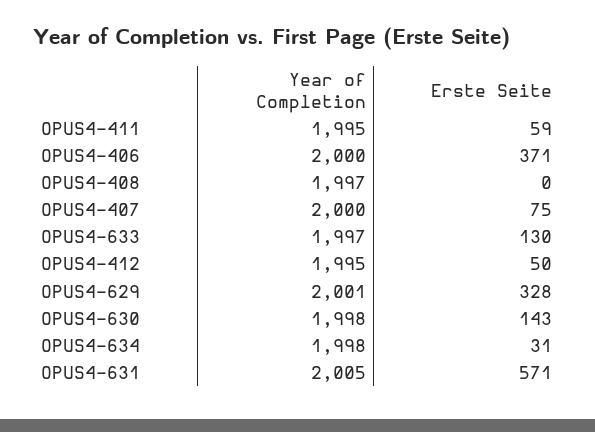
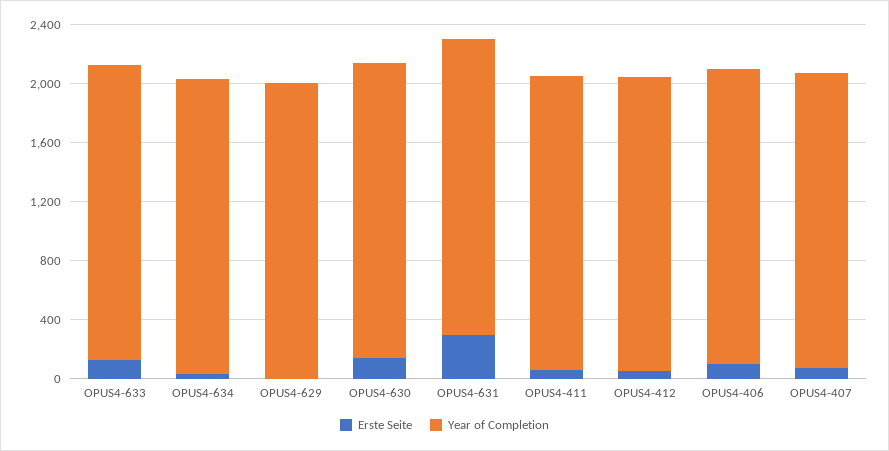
  {
    "Year of Completion": {
      "OPUS4-411": 1995,
      "OPUS4-406": 2000,
-     "OPUS4-408": 1997,
      "OPUS4-407": 2000,
      "OPUS4-633": 1997,
      "OPUS4-412": 1995,
      "OPUS4-629": 2001,
      "OPUS4-630": 1998,
      "OPUS4-634": 1998,
      "OPUS4-631": 2005
    },
    "Erste Seite": {
      "OPUS4-411": 59,
-     "OPUS4-406": 371,
+     "OPUS4-406": 100,
-     "OPUS4-408": 0,
      "OPUS4-407": 75,
      "OPUS4-633": 130,
      "OPUS4-412": 50,
-     "OPUS4-629": 328,
+     "OPUS4-629": 0,
      "OPUS4-630": 143,
      "OPUS4-634": 31,
-     "OPUS4-631": 571
+     "OPUS4-631": 300
    }
  }

